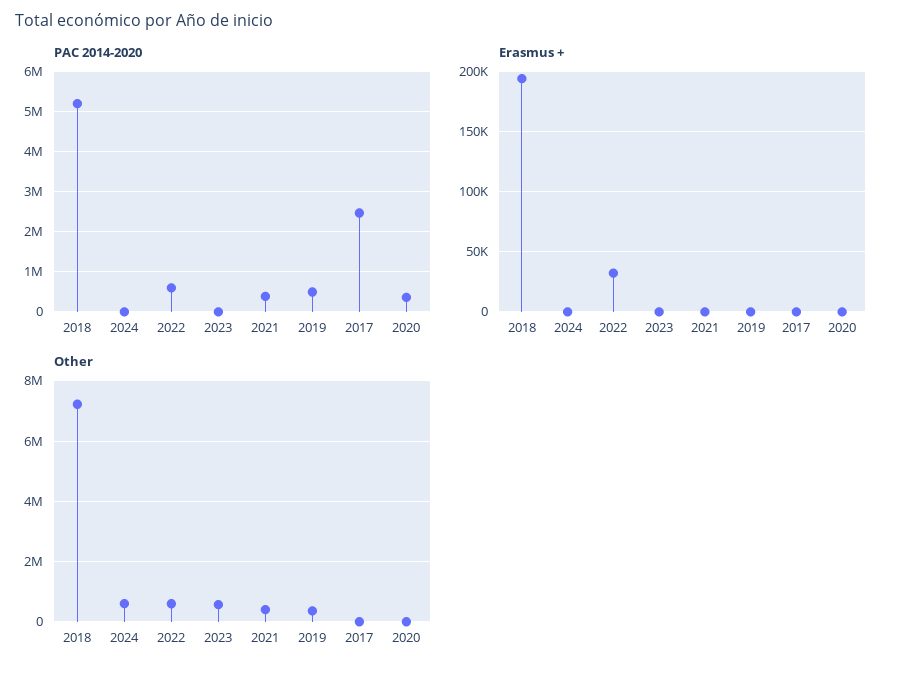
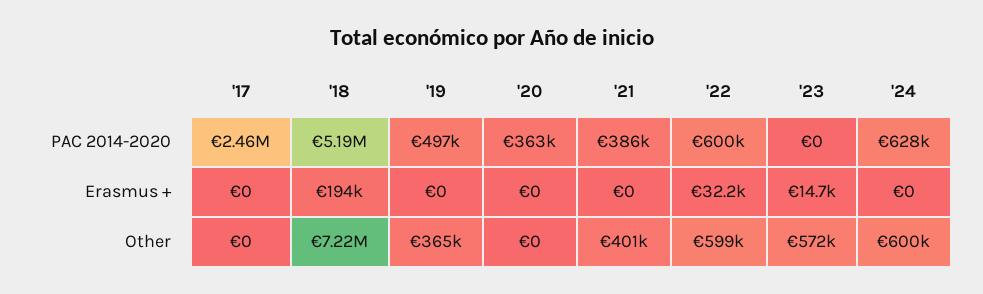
  {
    "PAC 2014-2020": {
      "2018": 5190000,
-     "2024": 0,
+     "2024": 628000,
      "2022": 600000,
      "2023": 0,
      "2021": 386000,
      "2019": 497000,
      "2017": 2460000,
      "2020": 363000
    },
    "Erasmus +": {
      "2018": 194000,
      "2024": 0,
      "2022": 32200,
-     "2023": 0,
+     "2023": 14700,
      "2021": 0,
      "2019": 0,
      "2017": 0,
      "2020": 0
    },
    "Other": {
      "2018": 7220000,
      "2024": 600000,
      "2022": 599000,
      "2023": 572000,
      "2021": 401000,
      "2019": 365000,
      "2017": 0,
      "2020": 0
    }
  }

